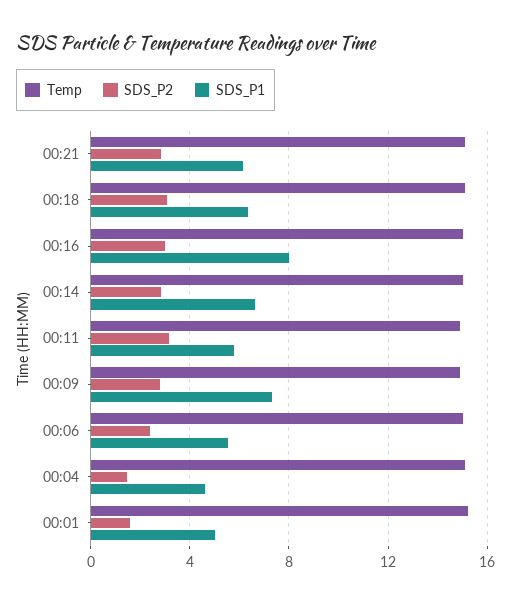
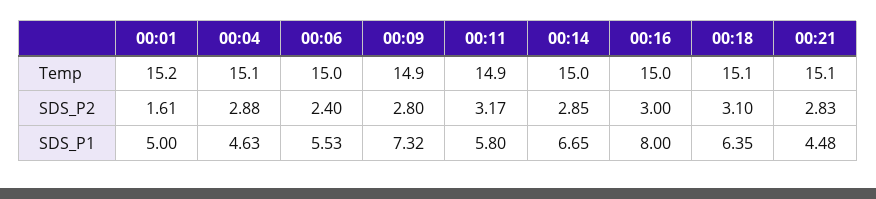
  {
    "Temp": {
      "00:21": 15.1,
      "00:18": 15.1,
      "00:16": 15,
      "00:14": 15,
      "00:11": 14.9,
      "00:09": 14.9,
      "00:06": 15,
      "00:04": 15.1,
      "00:01": 15.2
    },
    "SDS_P2": {
      "00:21": 2.83,
      "00:18": 3.1,
      "00:16": 3,
      "00:14": 2.85,
      "00:11": 3.17,
      "00:09": 2.8,
      "00:06": 2.4,
-     "00:04": 1.5,
+     "00:04": 2.88,
      "00:01": 1.61
    },
    "SDS_P1": {
-     "00:21": 6,
+     "00:21": 4.48,
      "00:18": 6.35,
      "00:16": 8,
      "00:14": 6.65,
      "00:11": 5.8,
      "00:09": 7.32,
      "00:06": 5.53,
      "00:04": 4.63,
      "00:01": 5
    }
  }

